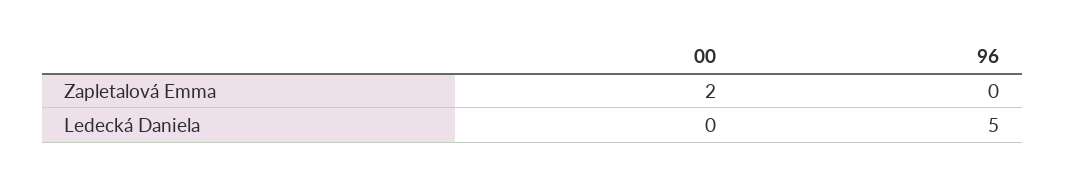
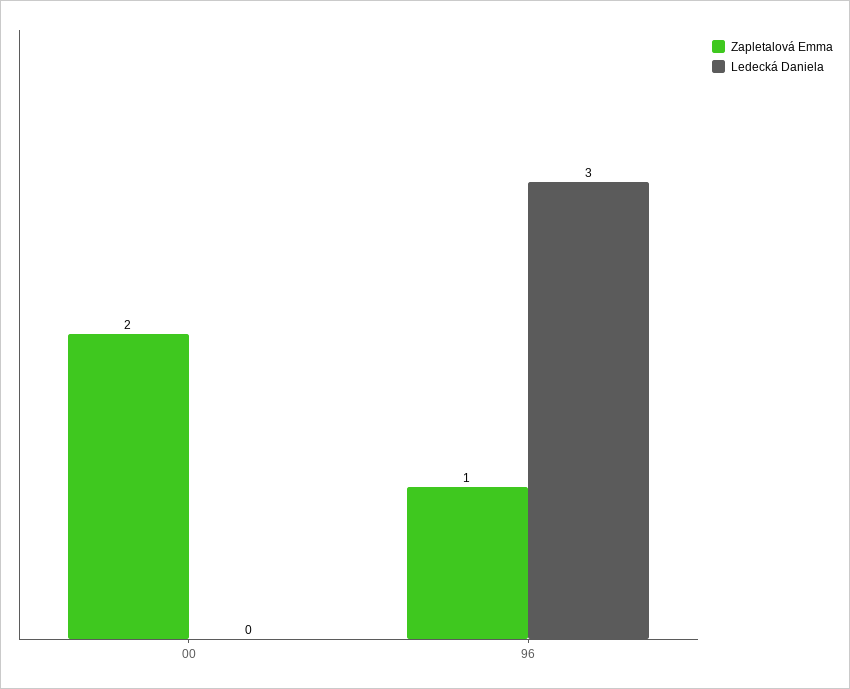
  {
    "Zapletalová Emma": {
      "00": 2,
-     "96": 0
+     "96": 1
    },
    "Ledecká Daniela": {
      "00": 0,
-     "96": 5
+     "96": 3
    }
  }

